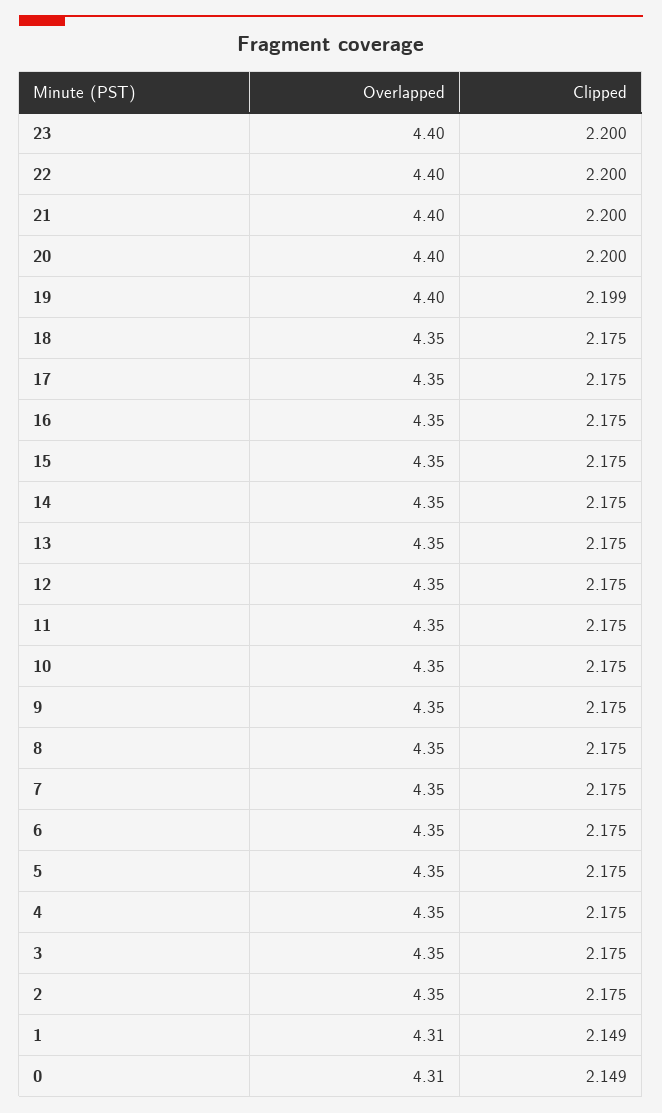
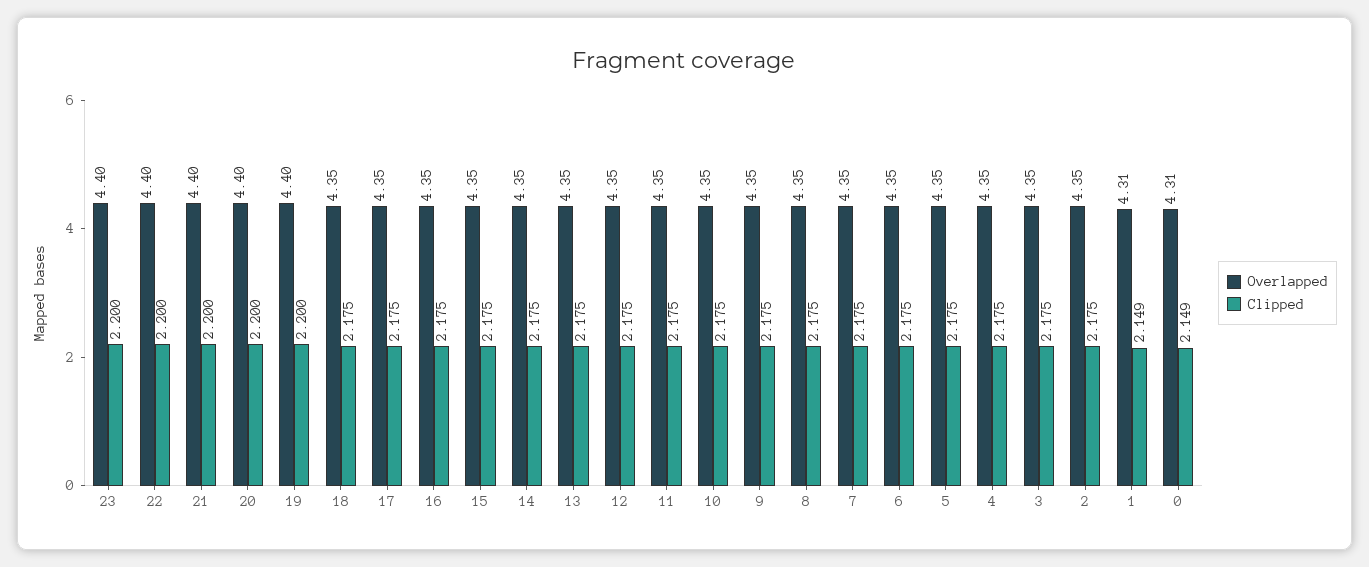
  {
    "Overlapped": {
      "23": 4.4,
      "22": 4.4,
      "21": 4.4,
      "20": 4.4,
      "19": 4.4,
      "18": 4.35,
      "17": 4.35,
      "16": 4.35,
      "15": 4.35,
      "14": 4.35,
      "13": 4.35,
      "12": 4.35,
      "11": 4.35,
      "10": 4.35,
      "9": 4.35,
      "8": 4.35,
      "7": 4.35,
      "6": 4.35,
      "5": 4.35,
      "4": 4.35,
      "3": 4.35,
      "2": 4.35,
      "1": 4.31,
      "0": 4.31
    },
    "Clipped": {
      "23": 2.2,
      "22": 2.2,
      "21": 2.2,
      "20": 2.2,
-     "19": 2.199,
+     "19": 2.2,
      "18": 2.175,
      "17": 2.175,
      "16": 2.175,
      "15": 2.175,
      "14": 2.175,
      "13": 2.175,
      "12": 2.175,
      "11": 2.175,
      "10": 2.175,
      "9": 2.175,
      "8": 2.175,
      "7": 2.175,
      "6": 2.175,
      "5": 2.175,
      "4": 2.175,
      "3": 2.175,
      "2": 2.175,
      "1": 2.149,
      "0": 2.149
    }
  }

